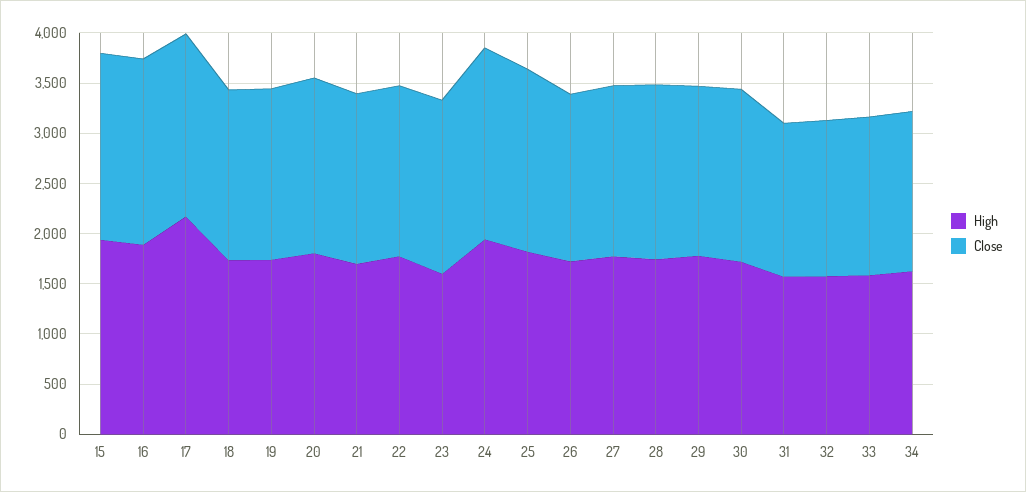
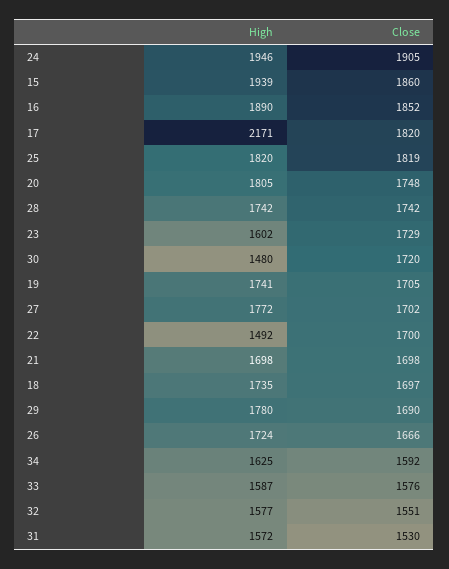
  {
    "High": {
      "15": 1939,
      "16": 1890,
      "17": 2171,
      "18": 1735,
      "19": 1741,
      "20": 1805,
      "21": 1698,
-     "22": 1800,
+     "22": 1492,
      "23": 1602,
      "24": 1946,
      "25": 1820,
      "26": 1724,
      "27": 1772,
      "28": 1742,
      "29": 1780,
-     "30": 1700,
+     "30": 1480,
      "31": 1572,
      "32": 1577,
      "33": 1587,
      "34": 1625
    },
    "Close": {
      "15": 1860,
      "16": 1852,
      "17": 1820,
      "18": 1697,
      "19": 1705,
      "20": 1748,
      "21": 1698,
      "22": 1700,
      "23": 1729,
      "24": 1905,
      "25": 1819,
      "26": 1666,
      "27": 1702,
      "28": 1742,
      "29": 1690,
      "30": 1720,
      "31": 1530,
      "32": 1551,
      "33": 1576,
      "34": 1592
    }
  }

